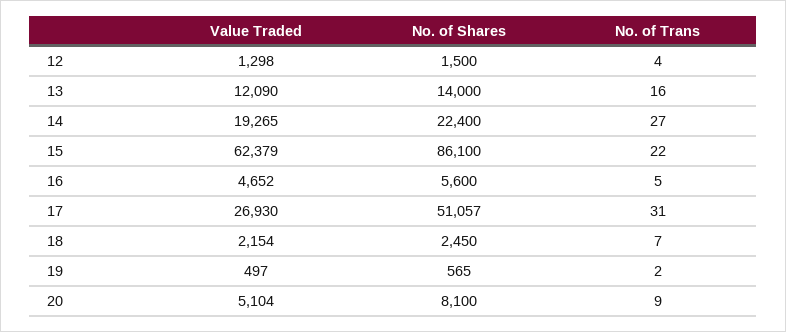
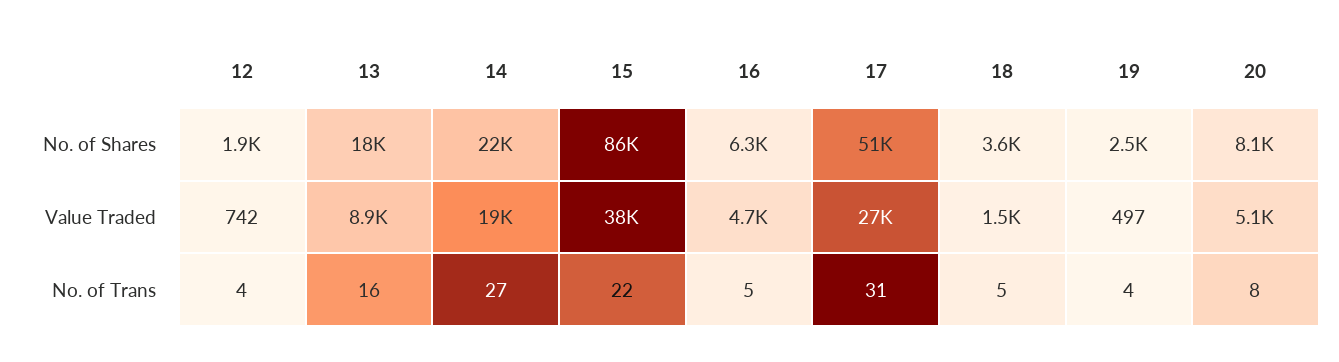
  {
    "Value Traded": {
-     "12": 1298,
+     "12": 742,
-     "13": 12090,
+     "13": 8900,
      "14": 19265,
-     "15": 62379,
+     "15": 38000,
      "16": 4652,
      "17": 26930,
-     "18": 2154,
+     "18": 1500,
      "19": 497,
      "20": 5104
    },
    "No. of Shares": {
-     "12": 1500,
+     "12": 1900,
-     "13": 14000,
+     "13": 18000,
      "14": 22400,
      "15": 86100,
-     "16": 5600,
+     "16": 6300,
      "17": 51057,
-     "18": 2450,
+     "18": 3600,
-     "19": 565,
+     "19": 2500,
      "20": 8100
    },
    "No. of Trans": {
      "12": 4,
      "13": 16,
      "14": 27,
      "15": 22,
      "16": 5,
      "17": 31,
-     "18": 7,
+     "18": 5,
-     "19": 2,
+     "19": 4,
-     "20": 9
+     "20": 8
    }
  }

